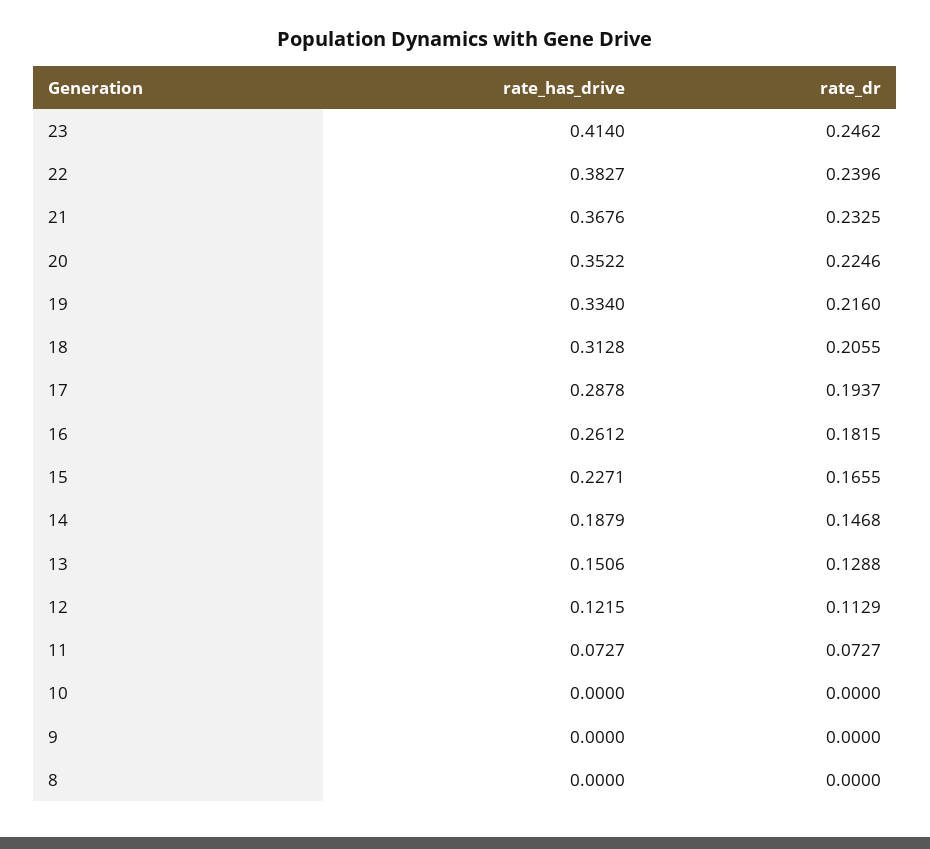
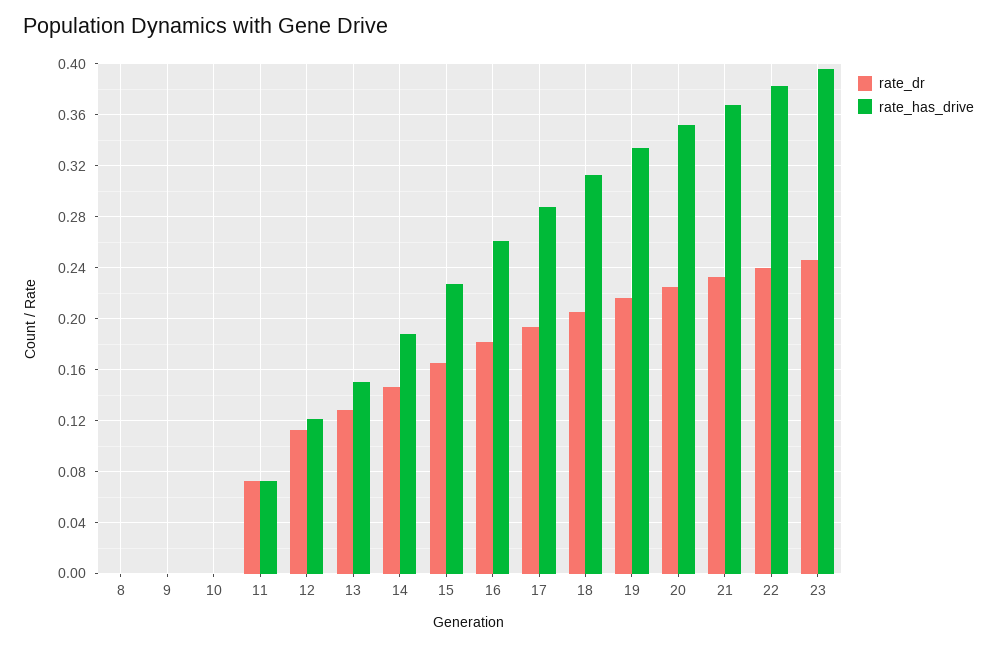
  {
    "rate_has_drive": {
-     "23": 0.414,
+     "23": 0.395,
      "22": 0.3827,
      "21": 0.3676,
      "20": 0.3522,
      "19": 0.334,
      "18": 0.3128,
      "17": 0.2878,
      "16": 0.2612,
      "15": 0.2271,
      "14": 0.1879,
      "13": 0.1506,
      "12": 0.1215,
      "11": 0.0727,
      "10": 0,
      "9": 0,
      "8": 0
    },
    "rate_dr": {
      "23": 0.2462,
      "22": 0.2396,
      "21": 0.2325,
      "20": 0.2246,
      "19": 0.216,
      "18": 0.2055,
      "17": 0.1937,
      "16": 0.1815,
      "15": 0.1655,
      "14": 0.1468,
      "13": 0.1288,
      "12": 0.1129,
      "11": 0.0727,
      "10": 0,
      "9": 0,
      "8": 0
    }
  }

